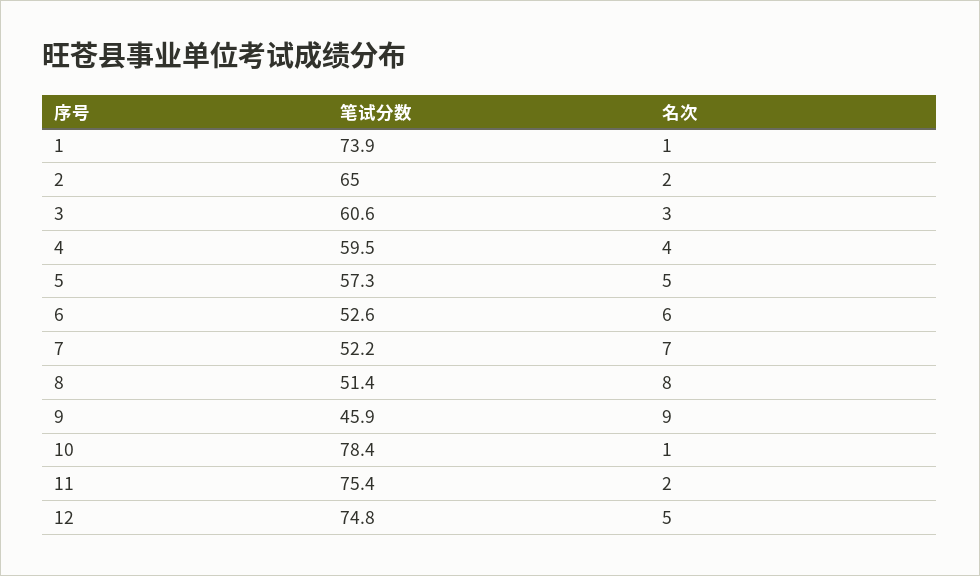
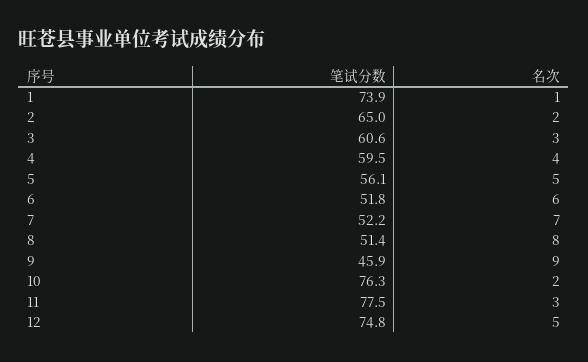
  {
    "笔试分数": {
      "1": 73.9,
      "2": 65,
      "3": 60.6,
      "4": 59.5,
-     "5": 57.3,
+     "5": 56.1,
-     "6": 52.6,
+     "6": 51.8,
      "7": 52.2,
      "8": 51.4,
      "9": 45.9,
-     "10": 78.4,
+     "10": 76.3,
-     "11": 75.4,
+     "11": 77.5,
      "12": 74.8
    },
    "名次": {
      "1": 1,
      "2": 2,
      "3": 3,
      "4": 4,
      "5": 5,
      "6": 6,
      "7": 7,
      "8": 8,
      "9": 9,
-     "10": 1,
+     "10": 2,
-     "11": 2,
+     "11": 3,
      "12": 5
    }
  }

